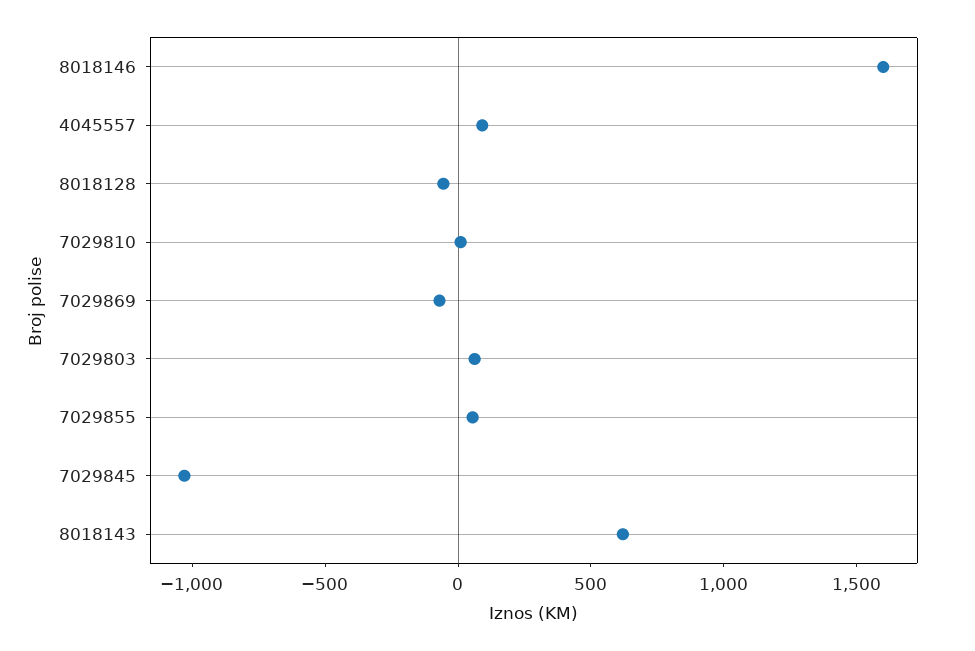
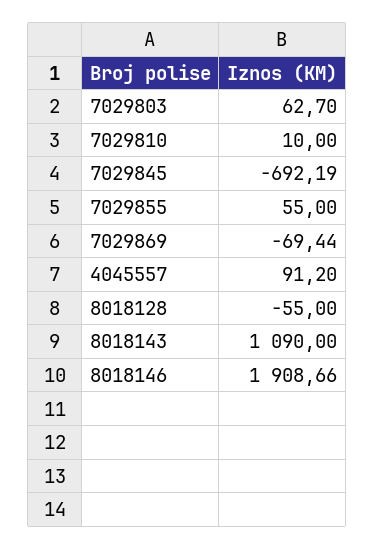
  {
-   "8018146": 1600,
+   "8018146": 1908.66,
    "4045557": 91.2,
    "8018128": -55,
    "7029810": 10,
    "7029869": -69.44,
    "7029803": 62.7,
    "7029855": 55,
-   "7029845": -1000,
+   "7029845": -692.19,
-   "8018143": 600
+   "8018143": 1090
  }

